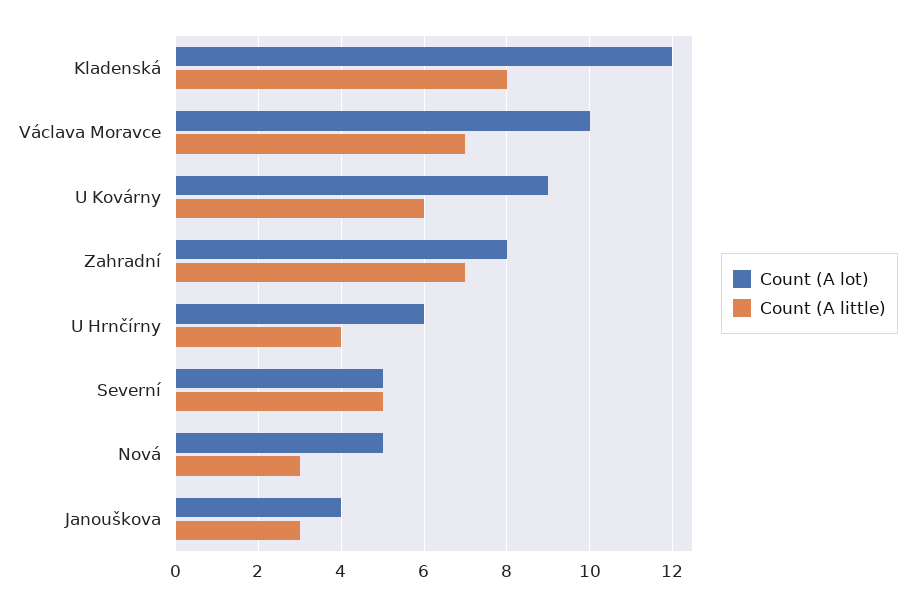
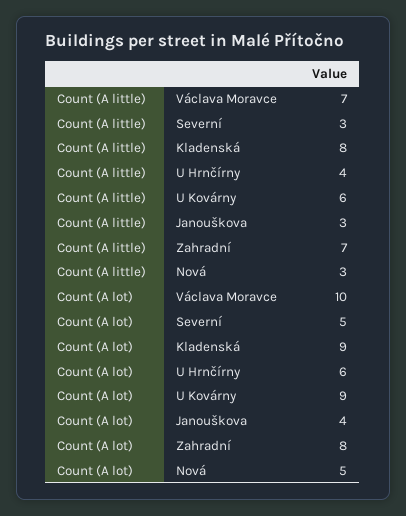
  {
    "Count (A lot)": {
-     "Kladenská": 12,
+     "Kladenská": 9,
      "Václava Moravce": 10,
      "U Kovárny": 9,
      "Zahradní": 8,
      "U Hrnčírny": 6,
      "Severní": 5,
      "Nová": 5,
      "Janouškova": 4
    },
    "Count (A little)": {
      "Kladenská": 8,
      "Václava Moravce": 7,
      "U Kovárny": 6,
      "Zahradní": 7,
      "U Hrnčírny": 4,
-     "Severní": 5,
+     "Severní": 3,
      "Nová": 3,
      "Janouškova": 3
    }
  }

